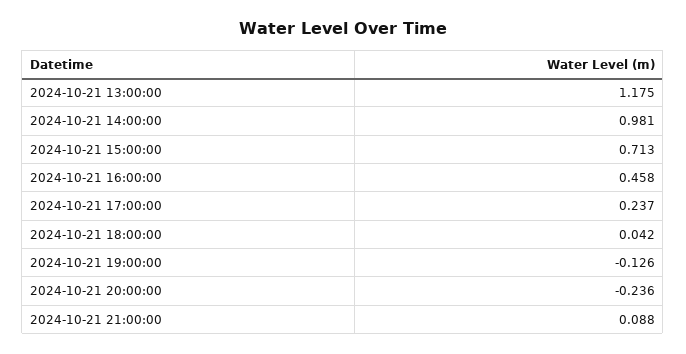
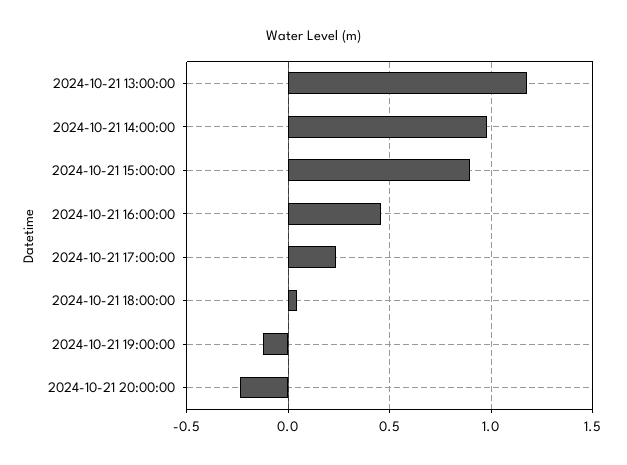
  {
    "2024-10-21 13:00:00": 1.175,
    "2024-10-21 14:00:00": 0.981,
-   "2024-10-21 15:00:00": 0.713,
+   "2024-10-21 15:00:00": 0.9,
    "2024-10-21 16:00:00": 0.458,
    "2024-10-21 17:00:00": 0.237,
    "2024-10-21 18:00:00": 0.042,
    "2024-10-21 19:00:00": -0.126,
-   "2024-10-21 20:00:00": -0.236,
+   "2024-10-21 20:00:00": -0.236
-   "2024-10-21 21:00:00": 0.088
  }

